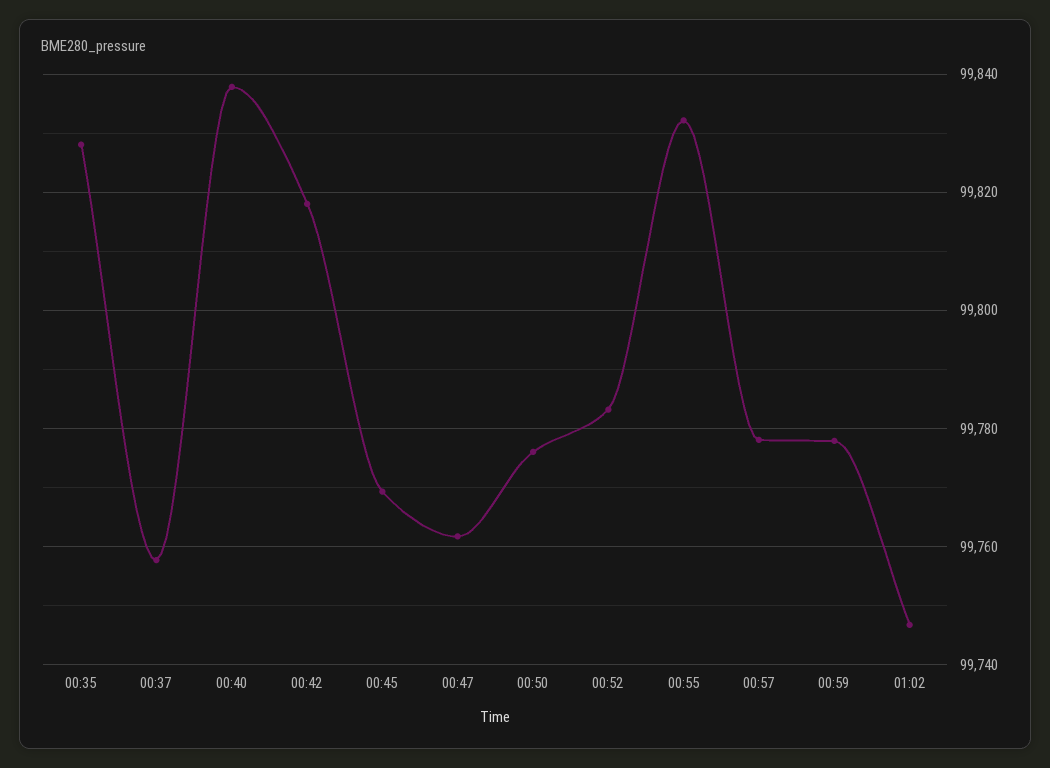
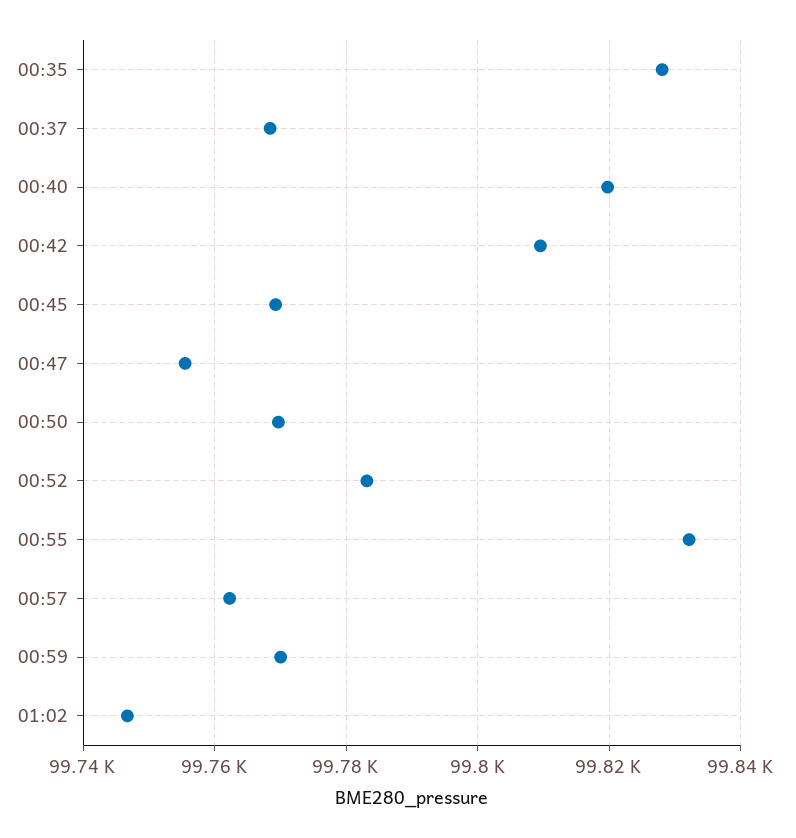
  {
    "00:35": 99828,
-   "00:37": 99758,
+   "00:37": 99768,
-   "00:40": 99838,
+   "00:40": 99820,
-   "00:42": 99818,
+   "00:42": 99810,
    "00:45": 99770,
-   "00:47": 99762,
+   "00:47": 99756,
-   "00:50": 99776,
+   "00:50": 99770,
    "00:52": 99784,
    "00:55": 99832,
-   "00:57": 99778,
+   "00:57": 99762,
-   "00:59": 99778,
+   "00:59": 99770,
    "01:02": 99746
  }

